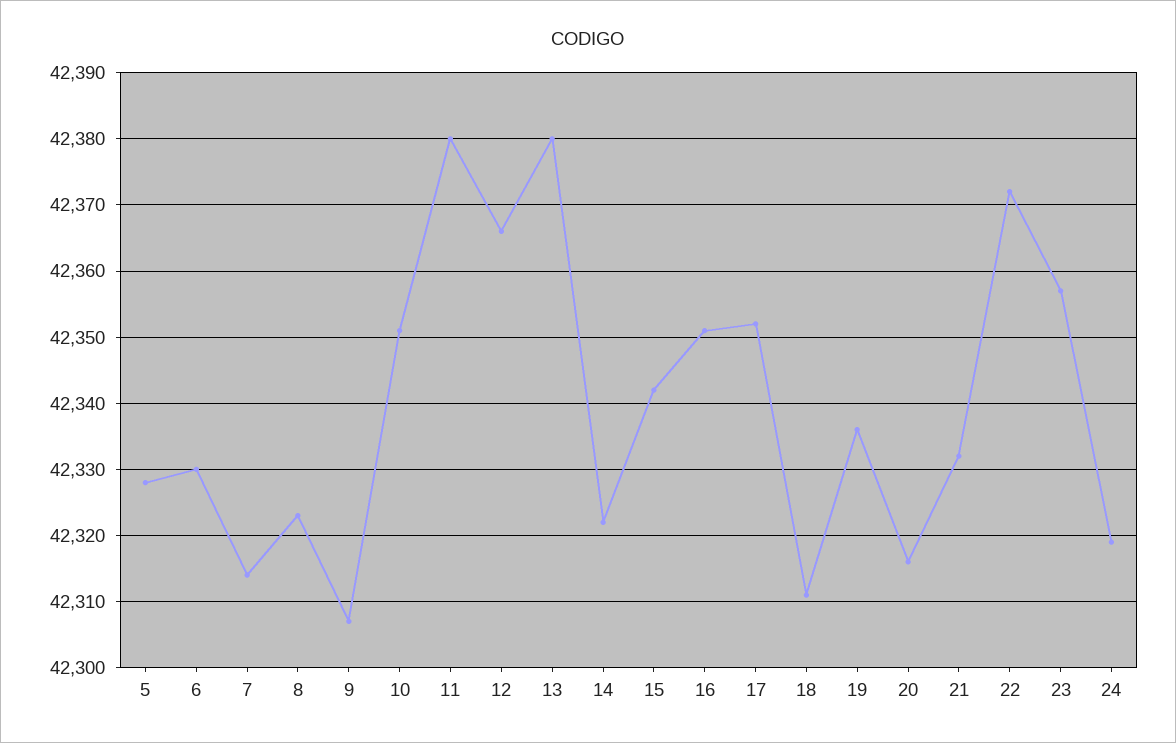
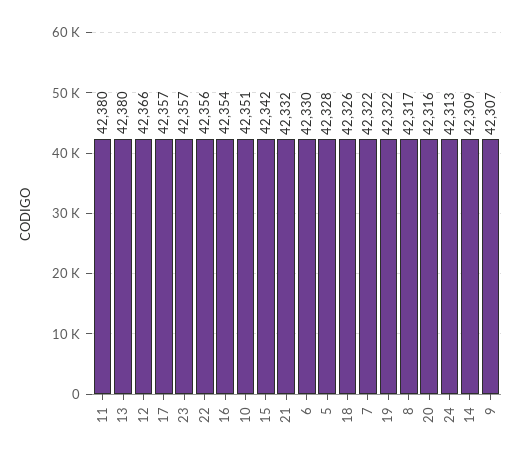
  {
    "5": 42328,
    "6": 42330,
-   "7": 42314,
+   "7": 42322,
-   "8": 42323,
+   "8": 42317,
    "9": 42307,
    "10": 42351,
    "11": 42380,
    "12": 42366,
    "13": 42380,
-   "14": 42322,
+   "14": 42309,
    "15": 42342,
-   "16": 42351,
+   "16": 42354,
-   "17": 42352,
+   "17": 42357,
-   "18": 42311,
+   "18": 42326,
-   "19": 42336,
+   "19": 42322,
    "20": 42316,
    "21": 42332,
-   "22": 42372,
+   "22": 42356,
    "23": 42357,
-   "24": 42319
+   "24": 42313
  }

